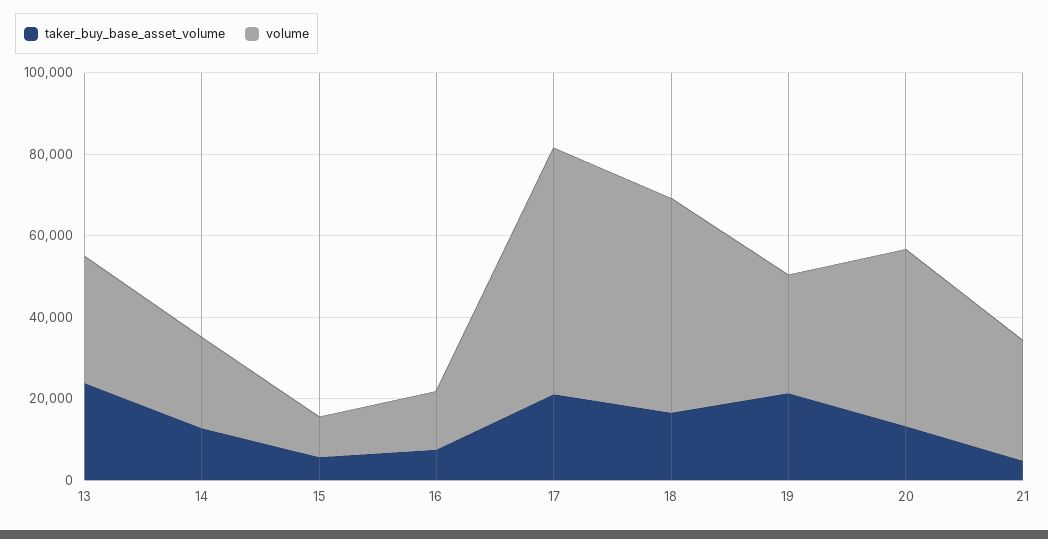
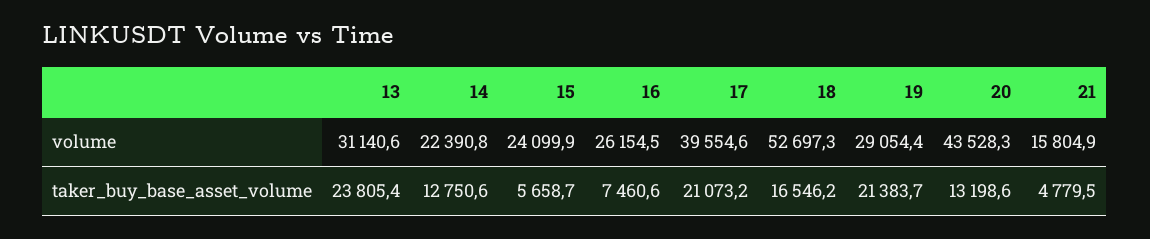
  {
    "taker_buy_base_asset_volume": {
      "13": 23805.4,
      "14": 12750.6,
      "15": 5658.7,
      "16": 7460.6,
      "17": 21073.2,
      "18": 16546.2,
      "19": 21383.7,
      "20": 13198.6,
      "21": 4779.5
    },
    "volume": {
      "13": 31140.6,
      "14": 22390.8,
-     "15": 10000,
+     "15": 24099.9,
-     "16": 15000,
+     "16": 26154.5,
-     "17": 60000,
+     "17": 39554.6,
      "18": 52697.3,
      "19": 29054.4,
      "20": 43528.3,
-     "21": 30000
+     "21": 15804.9
    }
  }

